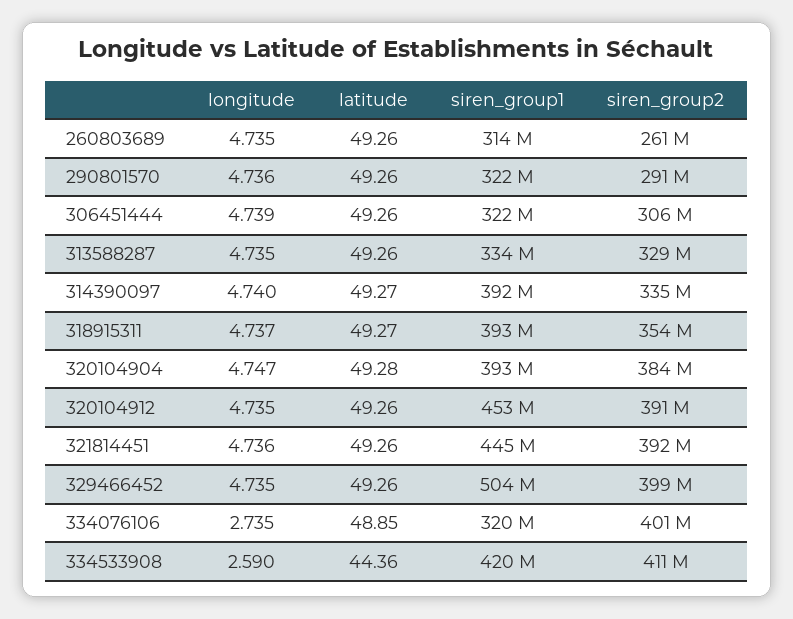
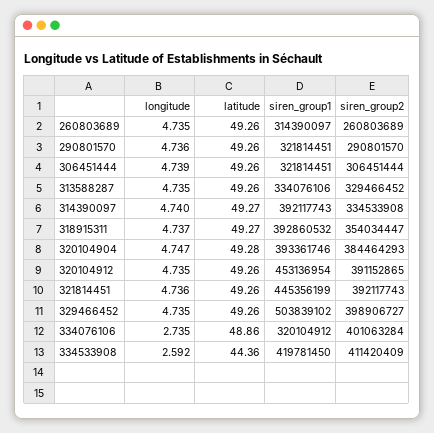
  {
    "longitude": {
      "260803689": 4.735,
      "290801570": 4.736,
      "306451444": 4.739,
      "313588287": 4.735,
      "314390097": 4.74,
      "318915311": 4.737,
      "320104904": 4.747,
      "320104912": 4.735,
      "321814451": 4.736,
      "329466452": 4.735,
      "334076106": 2.735,
-     "334533908": 2.59
+     "334533908": 2.592
    },
    "latitude": {
      "260803689": 49.26,
      "290801570": 49.26,
      "306451444": 49.26,
      "313588287": 49.26,
      "314390097": 49.27,
      "318915311": 49.27,
      "320104904": 49.28,
      "320104912": 49.26,
      "321814451": 49.26,
      "329466452": 49.26,
-     "334076106": 48.85,
+     "334076106": 48.86,
      "334533908": 44.36
    },
    "siren_group1": {
      "260803689": 314390097,
      "290801570": 321814451,
      "306451444": 321814451,
      "313588287": 334076106,
      "314390097": 392117743,
      "318915311": 392860532,
      "320104904": 393361746,
      "320104912": 453136954,
      "321814451": 445356199,
      "329466452": 503839102,
      "334076106": 320104912,
      "334533908": 419781450
    },
    "siren_group2": {
      "260803689": 260803689,
      "290801570": 290801570,
      "306451444": 306451444,
      "313588287": 329466452,
      "314390097": 334533908,
      "318915311": 354034447,
      "320104904": 384464293,
      "320104912": 391152865,
      "321814451": 392117743,
      "329466452": 398906727,
      "334076106": 401063284,
      "334533908": 411420409
    }
  }

